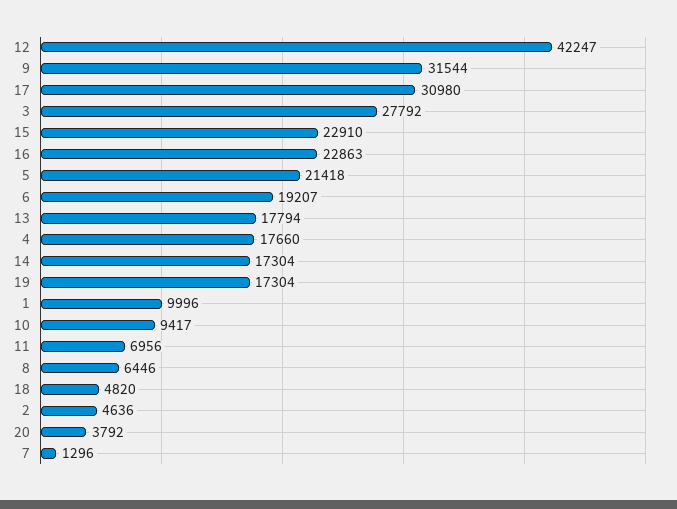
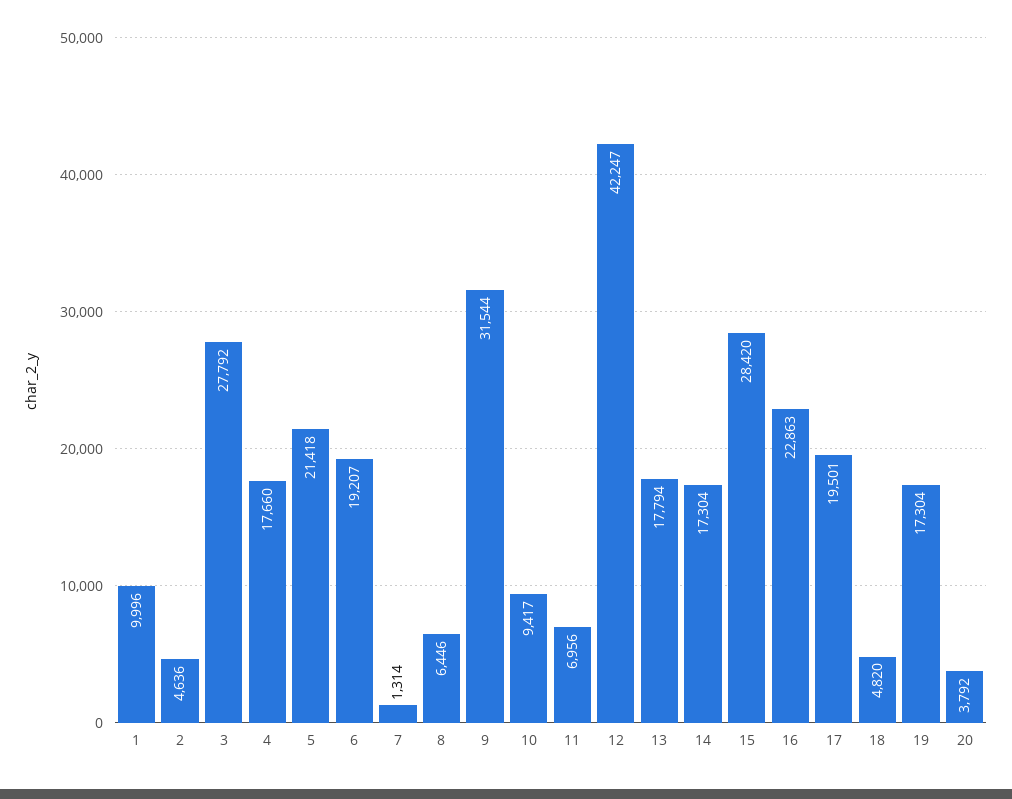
  {
    "12": 42247,
    "9": 31544,
-   "17": 30980,
+   "17": 19501,
    "3": 27792,
-   "15": 22910,
+   "15": 28420,
    "16": 22863,
    "5": 21418,
    "6": 19207,
    "13": 17794,
    "4": 17660,
    "14": 17304,
    "19": 17304,
    "1": 9996,
    "10": 9417,
    "11": 6956,
    "8": 6446,
    "18": 4820,
    "2": 4636,
    "20": 3792,
-   "7": 1296
+   "7": 1314
  }

